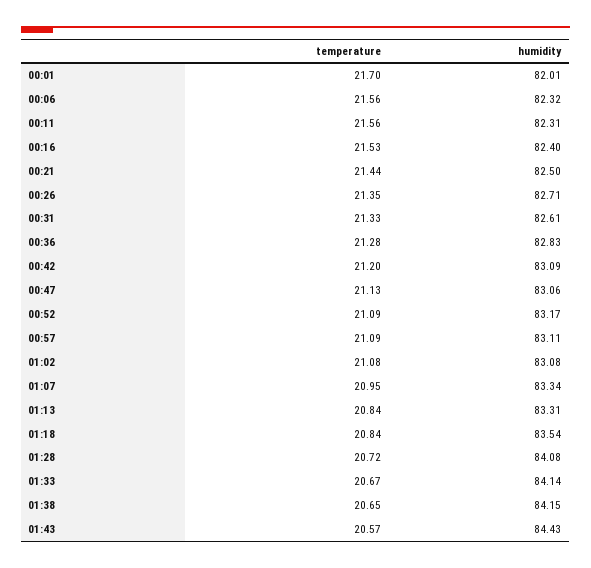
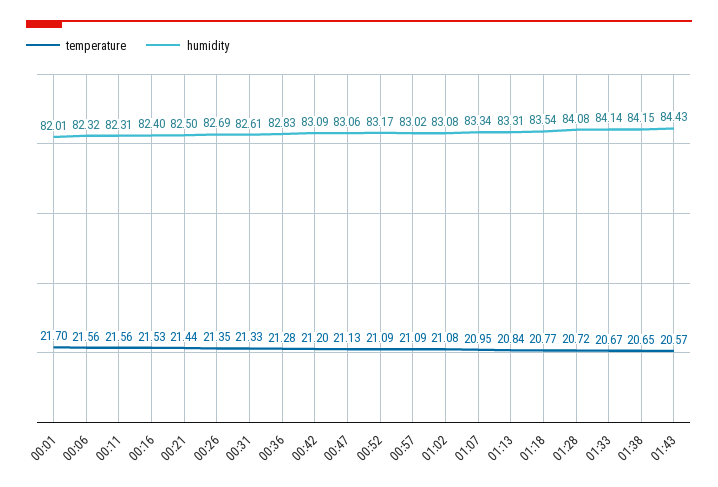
  {
    "temperature": {
      "00:01": 21.7,
      "00:06": 21.56,
      "00:11": 21.56,
      "00:16": 21.53,
      "00:21": 21.44,
      "00:26": 21.35,
      "00:31": 21.33,
      "00:36": 21.28,
      "00:42": 21.2,
      "00:47": 21.13,
      "00:52": 21.09,
      "00:57": 21.09,
      "01:02": 21.08,
      "01:07": 20.95,
      "01:13": 20.84,
-     "01:18": 20.84,
+     "01:18": 20.77,
      "01:28": 20.72,
      "01:33": 20.67,
      "01:38": 20.65,
      "01:43": 20.57
    },
    "humidity": {
      "00:01": 82.01,
      "00:06": 82.32,
      "00:11": 82.31,
      "00:16": 82.4,
      "00:21": 82.5,
-     "00:26": 82.71,
+     "00:26": 82.69,
      "00:31": 82.61,
      "00:36": 82.83,
      "00:42": 83.09,
      "00:47": 83.06,
      "00:52": 83.17,
-     "00:57": 83.11,
+     "00:57": 83.02,
      "01:02": 83.08,
      "01:07": 83.34,
      "01:13": 83.31,
      "01:18": 83.54,
      "01:28": 84.08,
      "01:33": 84.14,
      "01:38": 84.15,
      "01:43": 84.43
    }
  }

